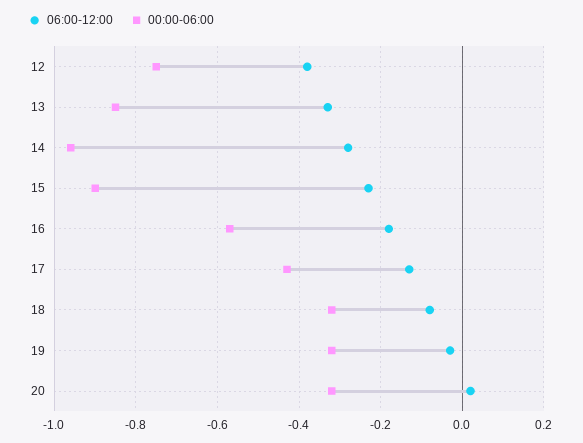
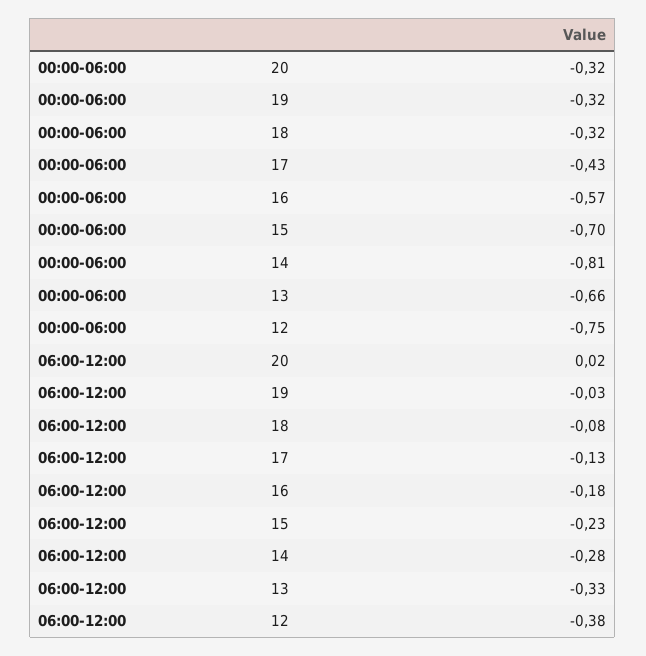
  {
    "06:00-12:00": {
      "12": -0.38,
      "13": -0.33,
      "14": -0.28,
      "15": -0.23,
      "16": -0.18,
      "17": -0.13,
      "18": -0.08,
      "19": -0.03,
      "20": 0.02
    },
    "00:00-06:00": {
      "12": -0.75,
-     "13": -0.85,
+     "13": -0.66,
-     "14": -0.95,
+     "14": -0.81,
-     "15": -0.9,
+     "15": -0.7,
      "16": -0.57,
      "17": -0.43,
      "18": -0.32,
      "19": -0.32,
      "20": -0.32
    }
  }

